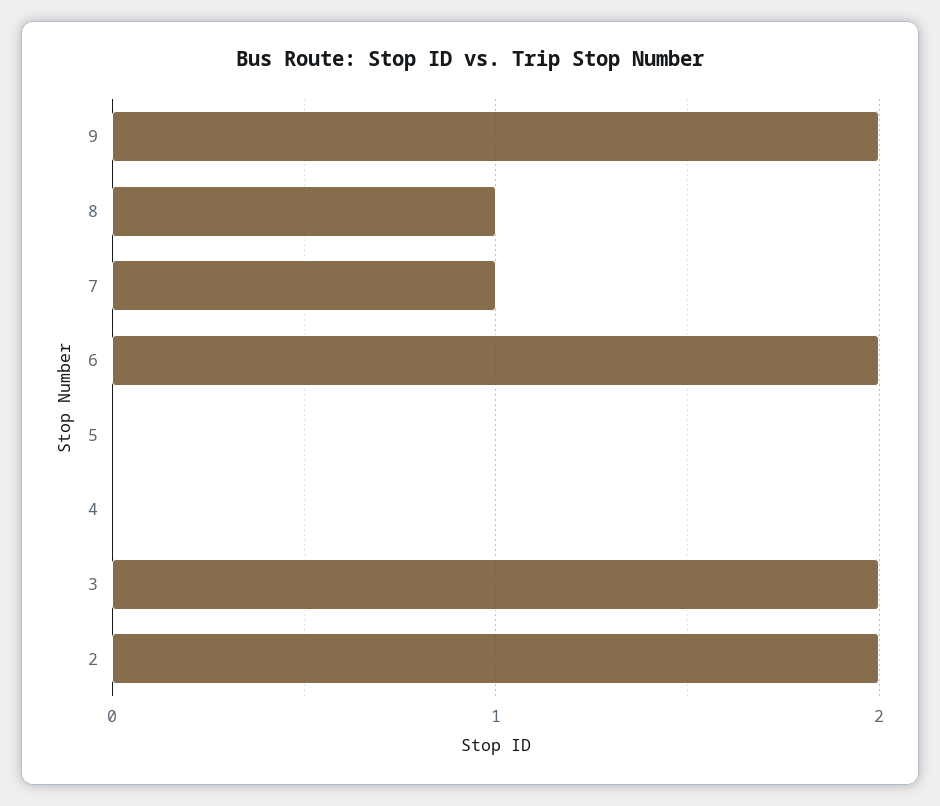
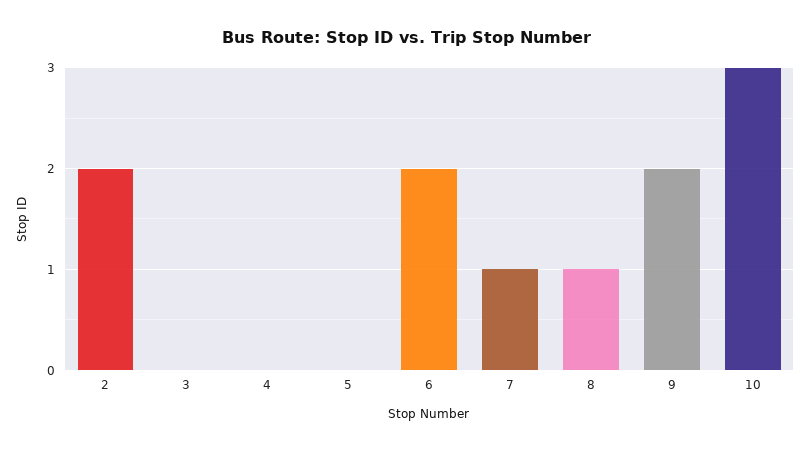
  {
    "9": 2,
    "8": 1,
    "7": 1,
    "6": 2,
    "5": 0,
    "4": 0,
-   "3": 2,
+   "3": 0,
-   "2": 2
+   "2": 2,
+   "10": 3
  }

